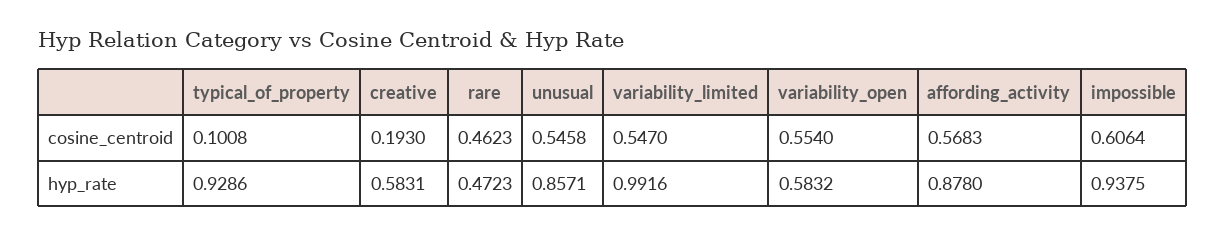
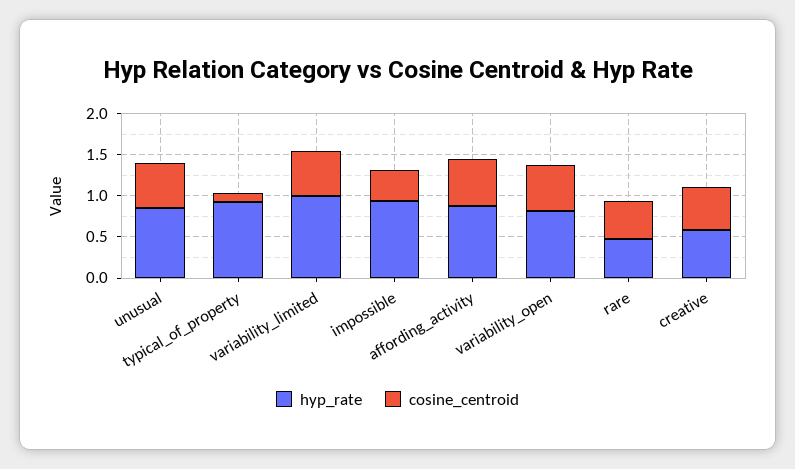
  {
    "cosine_centroid": {
      "typical_of_property": 0.1008,
-     "creative": 0.193,
+     "creative": 0.5,
      "rare": 0.4623,
      "unusual": 0.5458,
      "variability_limited": 0.547,
      "variability_open": 0.554,
      "affording_activity": 0.5683,
-     "impossible": 0.6064
+     "impossible": 0.4
    },
    "hyp_rate": {
      "typical_of_property": 0.9286,
      "creative": 0.5831,
      "rare": 0.4723,
      "unusual": 0.8571,
      "variability_limited": 0.9916,
-     "variability_open": 0.5832,
+     "variability_open": 0.8,
      "affording_activity": 0.878,
      "impossible": 0.9375
    }
  }

